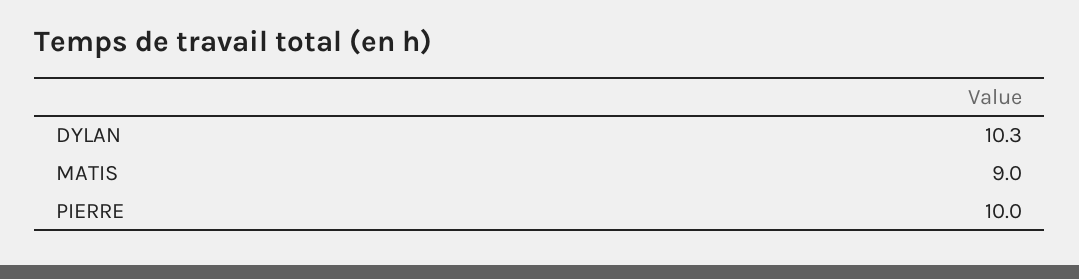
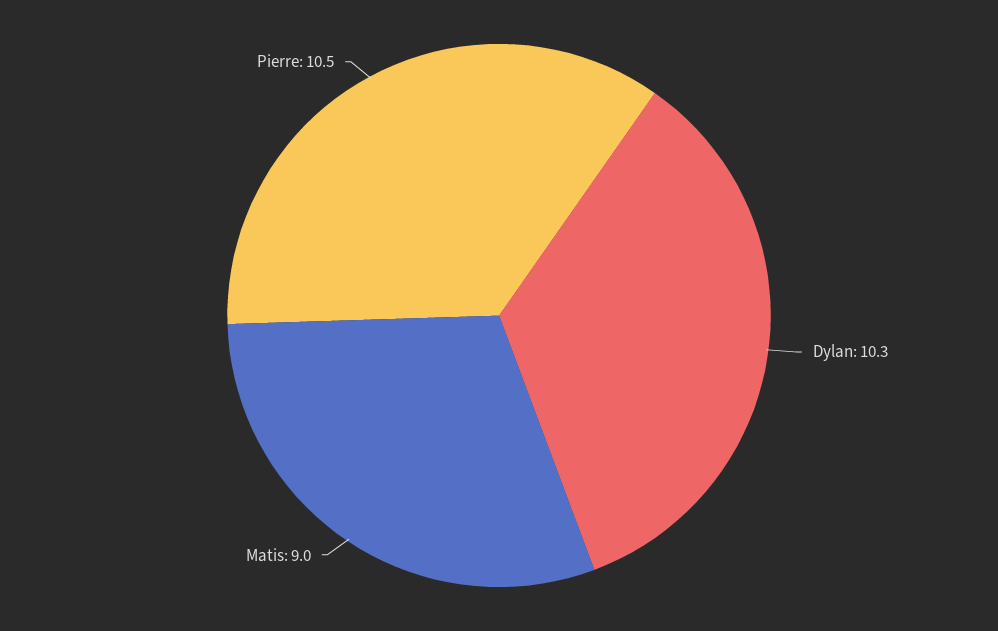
  {
    "DYLAN": 10.3,
    "MATIS": 9,
-   "PIERRE": 10
+   "PIERRE": 10.5
  }

